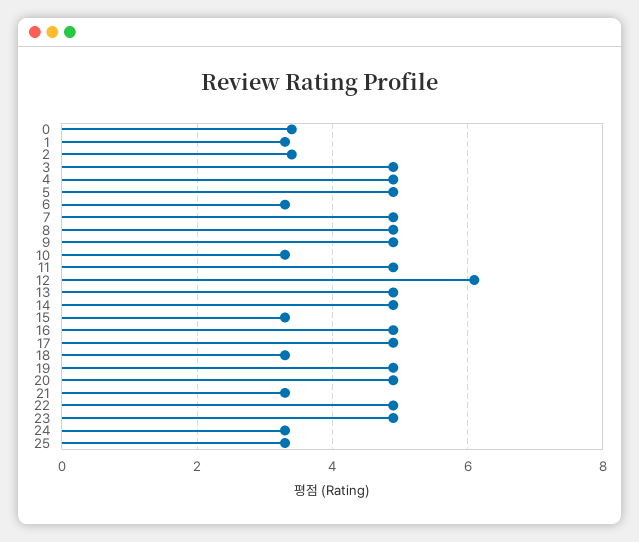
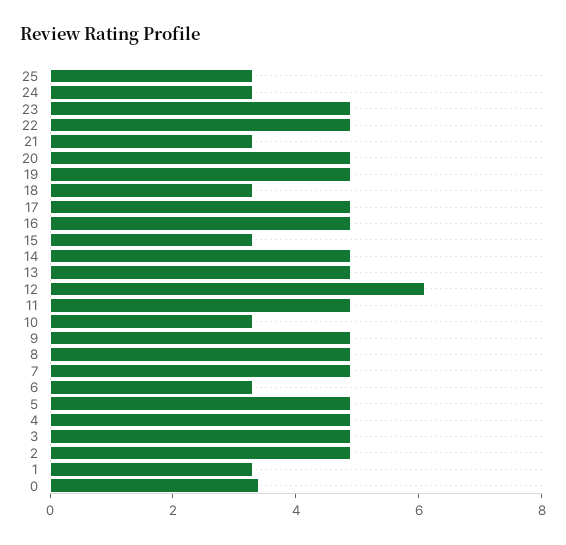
  {
    "0": 3.5,
    "1": 3.5,
-   "2": 3.5,
+   "2": 5,
    "3": 5,
    "4": 5,
    "5": 5,
    "6": 3.5,
    "7": 5,
    "8": 5,
    "9": 5,
    "10": 3.5,
    "11": 5,
    "12": 6,
    "13": 5,
    "14": 5,
    "15": 3.5,
    "16": 5,
    "17": 5,
    "18": 3.5,
    "19": 5,
    "20": 5,
    "21": 3.5,
    "22": 5,
    "23": 5,
    "24": 3.5,
    "25": 3.5
  }

